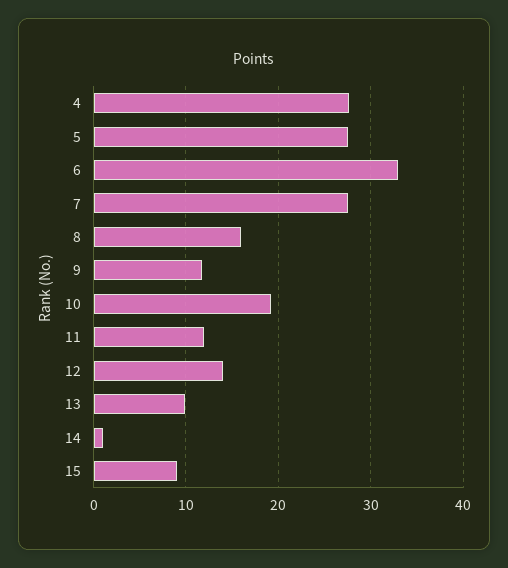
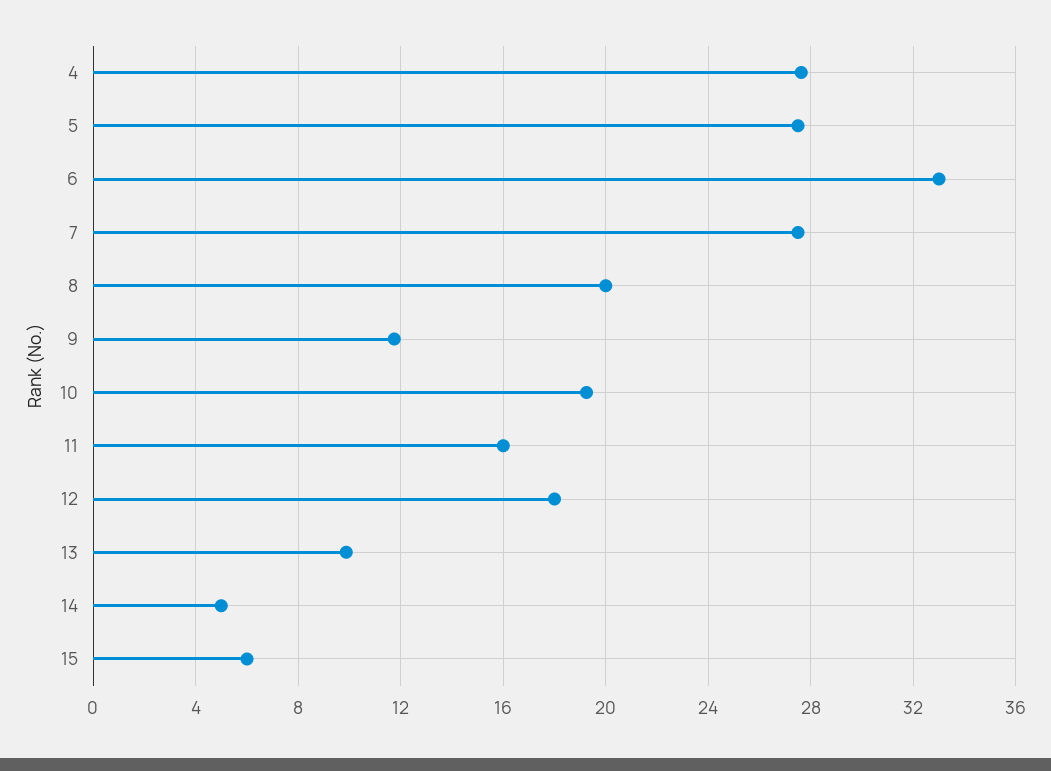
  {
    "4": 27.5,
    "5": 27.5,
    "6": 33,
    "7": 27.5,
-   "8": 16,
+   "8": 20,
    "9": 12,
    "10": 19.5,
-   "11": 12,
+   "11": 16,
-   "12": 14,
+   "12": 18,
    "13": 10,
-   "14": 1,
+   "14": 5,
-   "15": 9
+   "15": 6
  }

